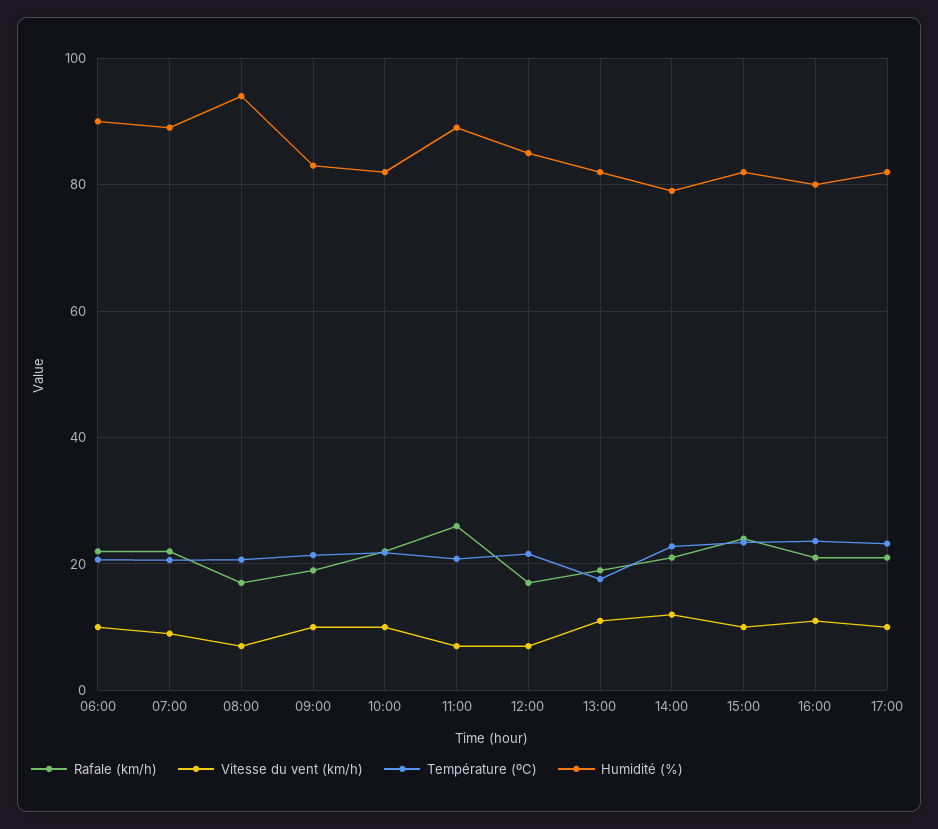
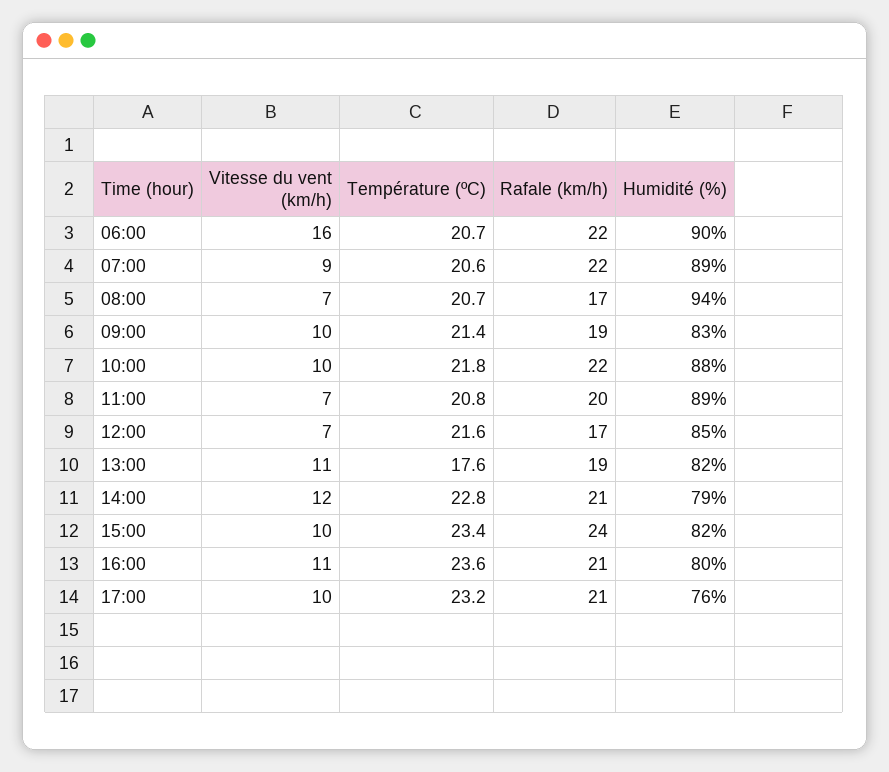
  {
    "Rafale (km/h)": {
      "06:00": 22,
      "07:00": 22,
      "08:00": 17,
      "09:00": 19,
      "10:00": 22,
-     "11:00": 26,
+     "11:00": 20,
      "12:00": 17,
      "13:00": 19,
      "14:00": 21,
      "15:00": 24,
      "16:00": 21,
      "17:00": 21
    },
    "Vitesse du vent (km/h)": {
-     "06:00": 10,
+     "06:00": 16,
      "07:00": 9,
      "08:00": 7,
      "09:00": 10,
      "10:00": 10,
      "11:00": 7,
      "12:00": 7,
      "13:00": 11,
      "14:00": 12,
      "15:00": 10,
      "16:00": 11,
      "17:00": 10
    },
    "Température (ºC)": {
      "06:00": 20.7,
      "07:00": 20.6,
      "08:00": 20.7,
      "09:00": 21.4,
      "10:00": 21.8,
      "11:00": 20.8,
      "12:00": 21.6,
      "13:00": 17.6,
      "14:00": 22.8,
      "15:00": 23.4,
      "16:00": 23.6,
      "17:00": 23.2
    },
    "Humidité (%)": {
      "06:00": 90,
      "07:00": 89,
      "08:00": 94,
      "09:00": 83,
-     "10:00": 82,
+     "10:00": 88,
      "11:00": 89,
      "12:00": 85,
      "13:00": 82,
      "14:00": 79,
      "15:00": 82,
      "16:00": 80,
-     "17:00": 82
+     "17:00": 76
    }
  }

